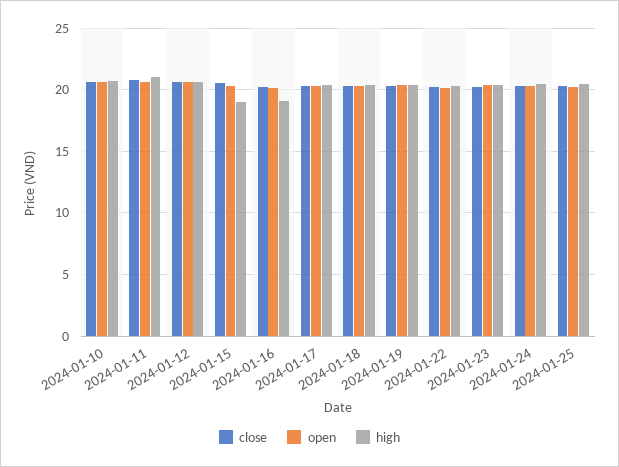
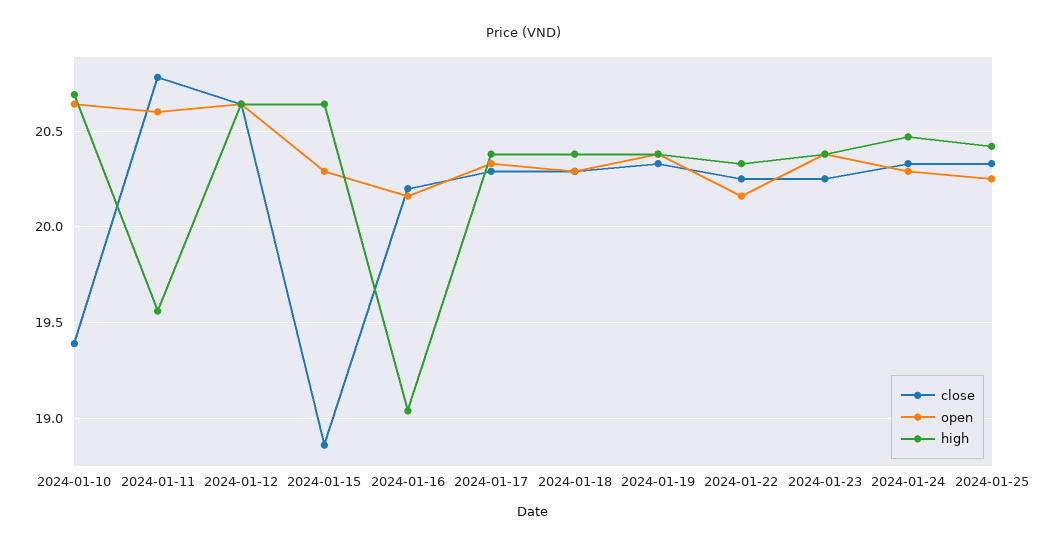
  {
    "close": {
-     "2024-01-10": 20.5,
+     "2024-01-10": 19.4,
      "2024-01-11": 20.8,
      "2024-01-12": 20.65,
-     "2024-01-15": 20.5,
+     "2024-01-15": 18.85,
      "2024-01-16": 20.2,
      "2024-01-17": 20.3,
      "2024-01-18": 20.3,
      "2024-01-19": 20.35,
      "2024-01-22": 20.25,
      "2024-01-23": 20.25,
      "2024-01-24": 20.35,
      "2024-01-25": 20.35
    },
    "open": {
      "2024-01-10": 20.65,
      "2024-01-11": 20.6,
      "2024-01-12": 20.65,
      "2024-01-15": 20.3,
      "2024-01-16": 20.15,
      "2024-01-17": 20.35,
      "2024-01-18": 20.3,
      "2024-01-19": 20.4,
      "2024-01-22": 20.15,
      "2024-01-23": 20.4,
      "2024-01-24": 20.3,
      "2024-01-25": 20.25
    },
    "high": {
      "2024-01-10": 20.7,
-     "2024-01-11": 21,
+     "2024-01-11": 19.55,
      "2024-01-12": 20.65,
-     "2024-01-15": 19,
+     "2024-01-15": 20.65,
      "2024-01-16": 19.05,
      "2024-01-17": 20.4,
      "2024-01-18": 20.4,
      "2024-01-19": 20.4,
      "2024-01-22": 20.35,
      "2024-01-23": 20.4,
      "2024-01-24": 20.45,
      "2024-01-25": 20.4
    }
  }

